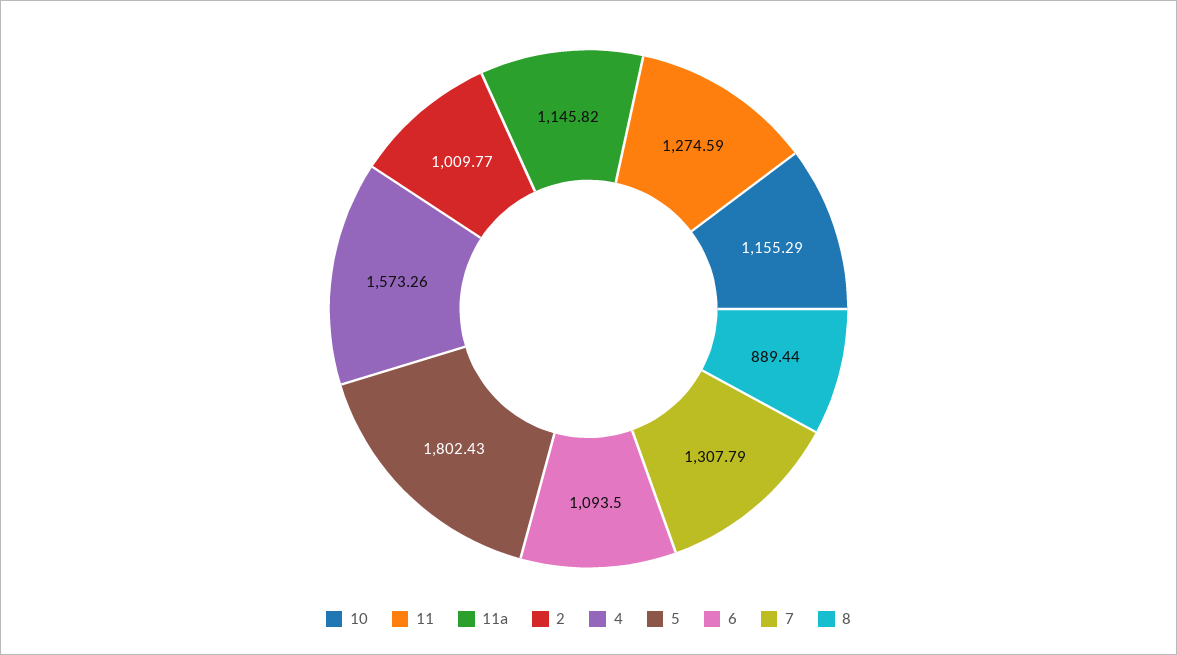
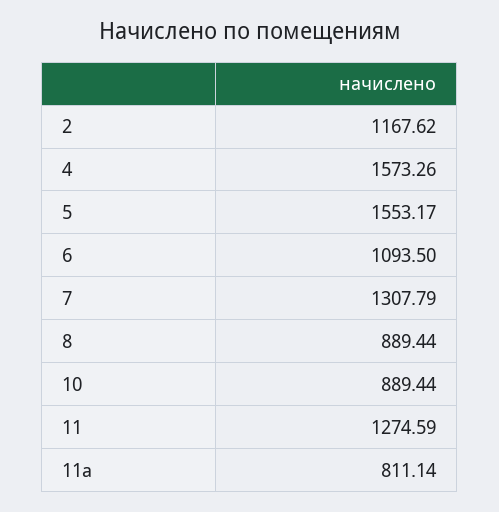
  {
-   "10": 1155.29,
+   "10": 889.44,
    "11": 1274.59,
-   "11а": 1145.82,
+   "11а": 811.14,
-   "2": 1009.77,
+   "2": 1167.62,
    "4": 1573.26,
-   "5": 1802.43,
+   "5": 1553.17,
    "6": 1093.5,
    "7": 1307.79,
    "8": 889.44
  }

